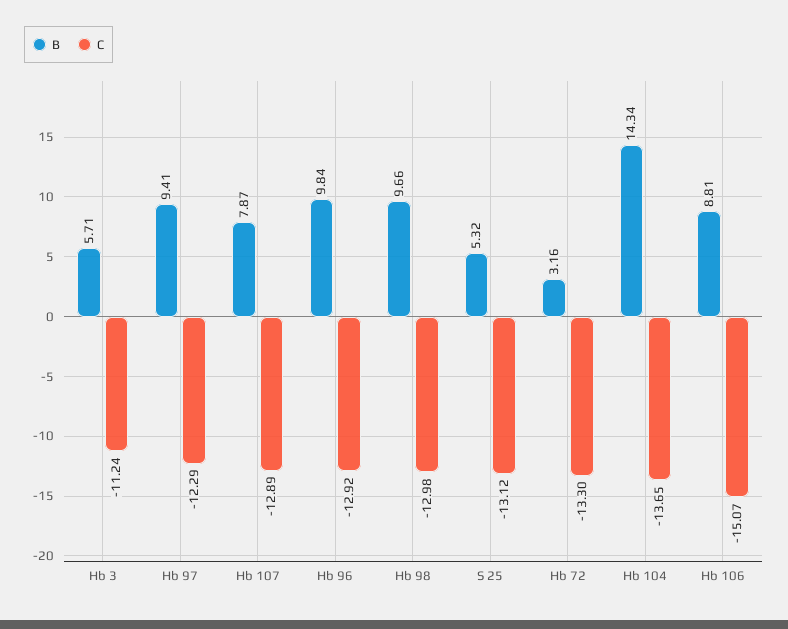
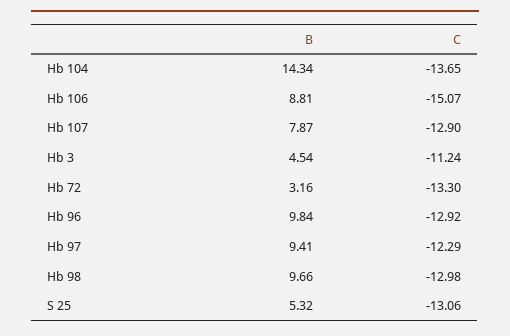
  {
    "B": {
-     "Hb 3": 5.71,
+     "Hb 3": 4.54,
      "Hb 97": 9.41,
      "Hb 107": 7.87,
      "Hb 96": 9.84,
      "Hb 98": 9.66,
      "S 25": 5.32,
      "Hb 72": 3.16,
      "Hb 104": 14.34,
      "Hb 106": 8.81
    },
    "C": {
      "Hb 3": -11.24,
      "Hb 97": -12.29,
-     "Hb 107": -12.89,
+     "Hb 107": -12.9,
      "Hb 96": -12.92,
      "Hb 98": -12.98,
-     "S 25": -13.12,
+     "S 25": -13.06,
      "Hb 72": -13.3,
      "Hb 104": -13.65,
      "Hb 106": -15.07
    }
  }

